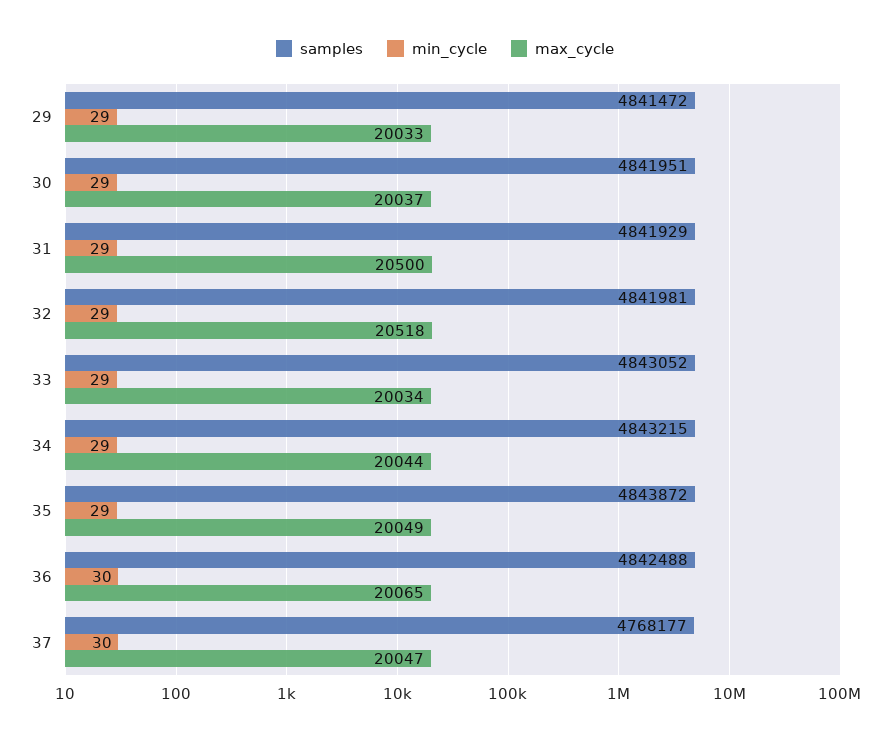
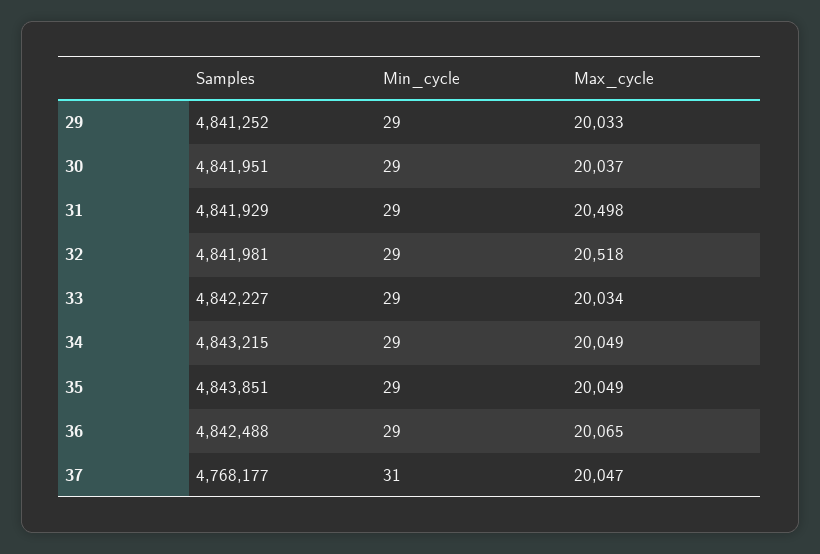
  {
    "samples": {
-     "29": 4841472,
+     "29": 4841252,
      "30": 4841951,
      "31": 4841929,
      "32": 4841981,
-     "33": 4843052,
+     "33": 4842227,
      "34": 4843215,
-     "35": 4843872,
+     "35": 4843851,
      "36": 4842488,
      "37": 4768177
    },
    "min_cycle": {
      "29": 29,
      "30": 29,
      "31": 29,
      "32": 29,
      "33": 29,
      "34": 29,
      "35": 29,
-     "36": 30,
+     "36": 29,
-     "37": 30
+     "37": 31
    },
    "max_cycle": {
      "29": 20033,
      "30": 20037,
-     "31": 20500,
+     "31": 20498,
      "32": 20518,
      "33": 20034,
-     "34": 20044,
+     "34": 20049,
      "35": 20049,
      "36": 20065,
      "37": 20047
    }
  }

